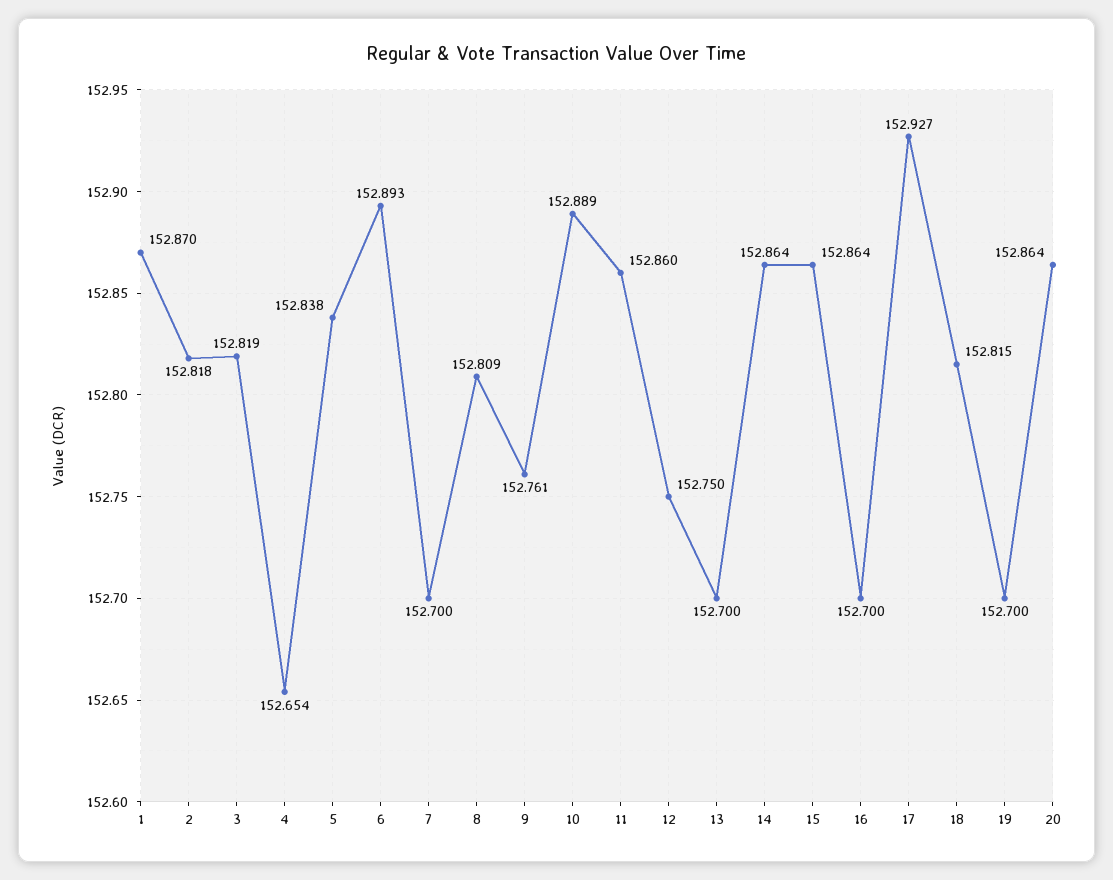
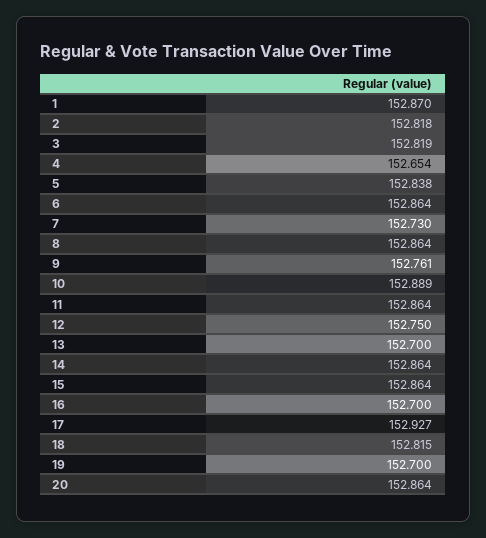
  {
    "1": 152.87,
    "2": 152.818,
    "3": 152.819,
    "4": 152.654,
    "5": 152.838,
-   "6": 152.893,
+   "6": 152.864,
-   "7": 152.7,
+   "7": 152.73,
-   "8": 152.809,
+   "8": 152.864,
    "9": 152.761,
    "10": 152.889,
-   "11": 152.86,
+   "11": 152.864,
    "12": 152.75,
    "13": 152.7,
    "14": 152.864,
    "15": 152.864,
    "16": 152.7,
    "17": 152.927,
    "18": 152.815,
    "19": 152.7,
    "20": 152.864
  }

